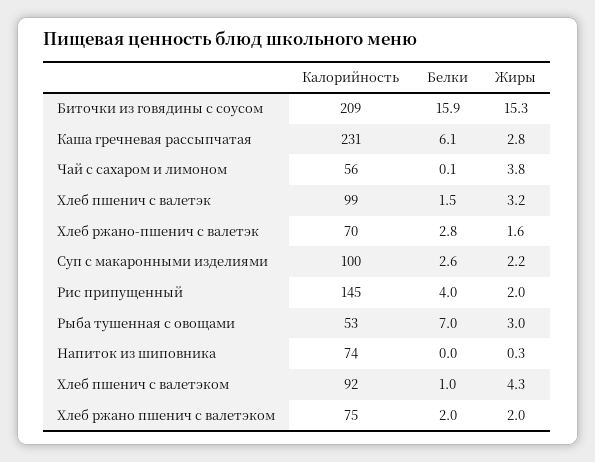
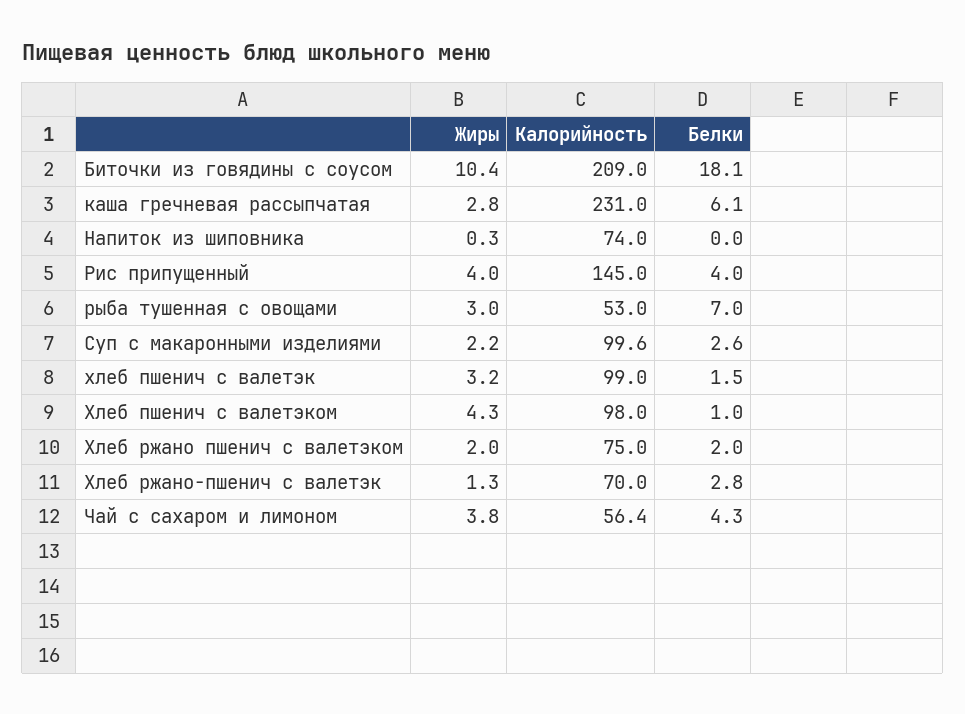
  {
    "Калорийность": {
      "Биточки из говядины с соусом": 209,
      "Каша гречневая рассыпчатая": 231,
      "Чай с сахаром и лимоном": 56.4,
      "Хлеб пшенич с валетэк": 99,
      "Хлеб ржано-пшенич с валетэк": 70,
      "Суп с макаронными изделиями": 99.6,
      "Рис припущенный": 145,
      "Рыба тушенная с овощами": 53,
      "Напиток из шиповника": 74,
-     "Хлеб пшенич с валетэком": 92,
+     "Хлеб пшенич с валетэком": 98,
      "Хлеб ржано пшенич с валетэком": 75
    },
    "Белки": {
-     "Биточки из говядины с соусом": 15.9,
+     "Биточки из говядины с соусом": 18.1,
      "Каша гречневая рассыпчатая": 6.1,
-     "Чай с сахаром и лимоном": 0.1,
+     "Чай с сахаром и лимоном": 4.3,
      "Хлеб пшенич с валетэк": 1.5,
      "Хлеб ржано-пшенич с валетэк": 2.8,
      "Суп с макаронными изделиями": 2.6,
      "Рис припущенный": 4,
      "Рыба тушенная с овощами": 7,
      "Напиток из шиповника": 0,
      "Хлеб пшенич с валетэком": 1,
      "Хлеб ржано пшенич с валетэком": 2
    },
    "Жиры": {
-     "Биточки из говядины с соусом": 15.3,
+     "Биточки из говядины с соусом": 10.4,
      "Каша гречневая рассыпчатая": 2.8,
      "Чай с сахаром и лимоном": 3.8,
      "Хлеб пшенич с валетэк": 3.2,
-     "Хлеб ржано-пшенич с валетэк": 1.6,
+     "Хлеб ржано-пшенич с валетэк": 1.3,
      "Суп с макаронными изделиями": 2.2,
-     "Рис припущенный": 2,
+     "Рис припущенный": 4,
      "Рыба тушенная с овощами": 3,
      "Напиток из шиповника": 0.3,
      "Хлеб пшенич с валетэком": 4.3,
      "Хлеб ржано пшенич с валетэком": 2
    }
  }

